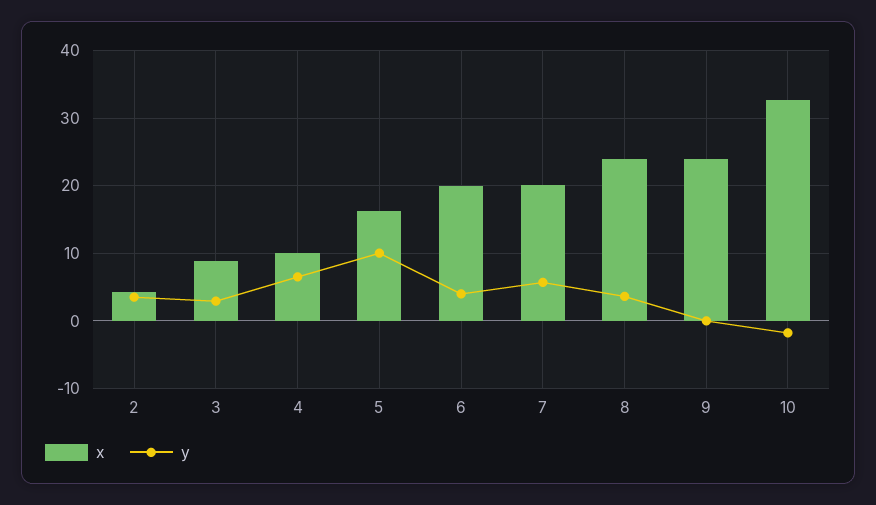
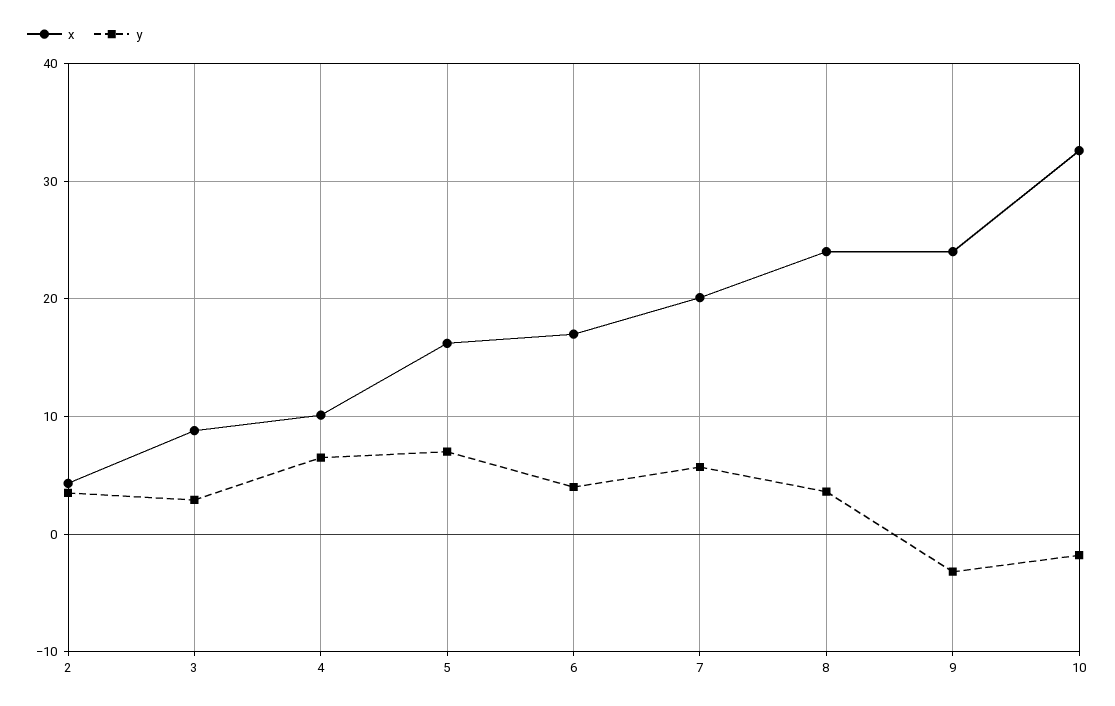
  {
    "x": {
      "2": 4,
      "3": 9,
      "4": 10,
      "5": 16,
-     "6": 20,
+     "6": 17,
      "7": 20,
      "8": 24,
      "9": 24,
      "10": 33
    },
    "y": {
      "2": 4,
      "3": 3,
      "4": 7,
-     "5": 10,
+     "5": 7,
      "6": 4,
      "7": 6,
      "8": 4,
-     "9": 0,
+     "9": -3,
      "10": -2
    }
  }

